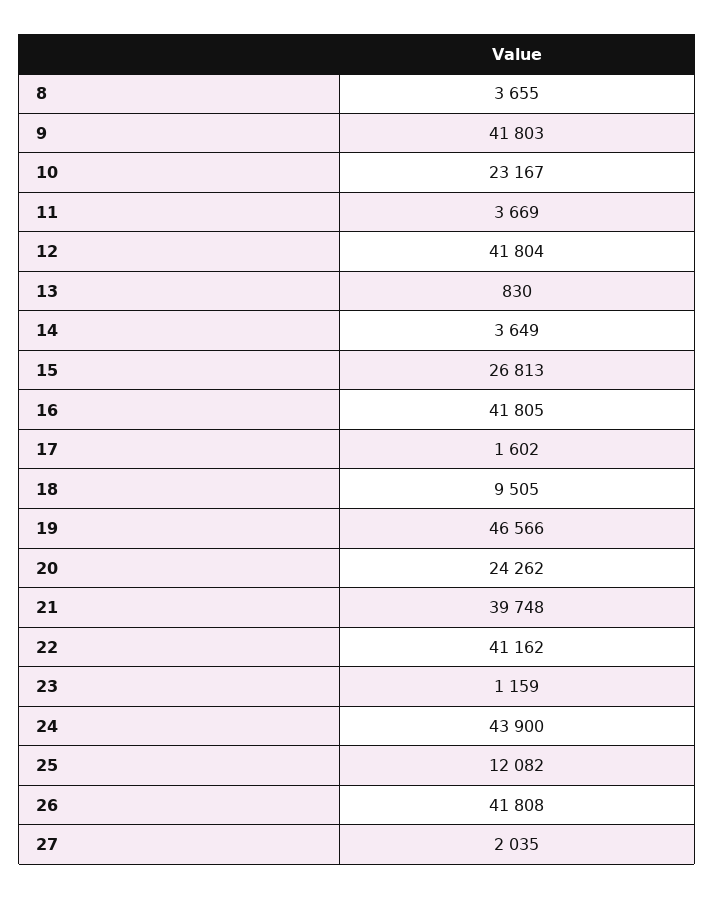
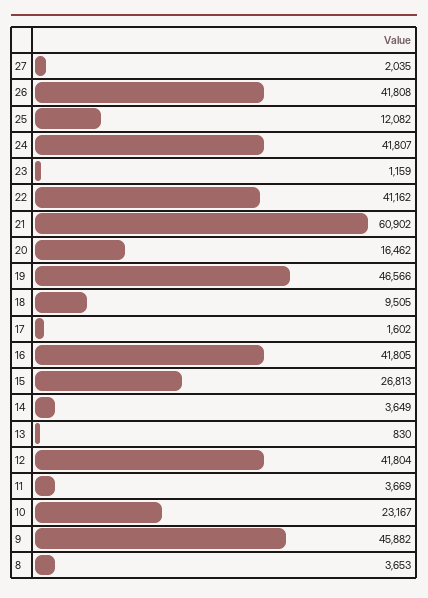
  {
-   "8": 3655,
+   "8": 3653,
-   "9": 41803,
+   "9": 45882,
    "10": 23167,
    "11": 3669,
    "12": 41804,
    "13": 830,
    "14": 3649,
    "15": 26813,
    "16": 41805,
    "17": 1602,
    "18": 9505,
    "19": 46566,
-   "20": 24262,
+   "20": 16462,
-   "21": 39748,
+   "21": 60902,
    "22": 41162,
    "23": 1159,
-   "24": 43900,
+   "24": 41807,
    "25": 12082,
    "26": 41808,
    "27": 2035
  }

